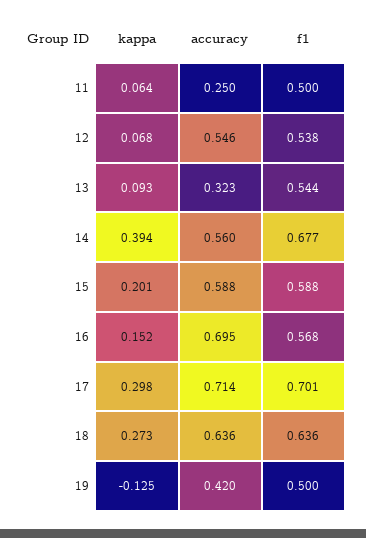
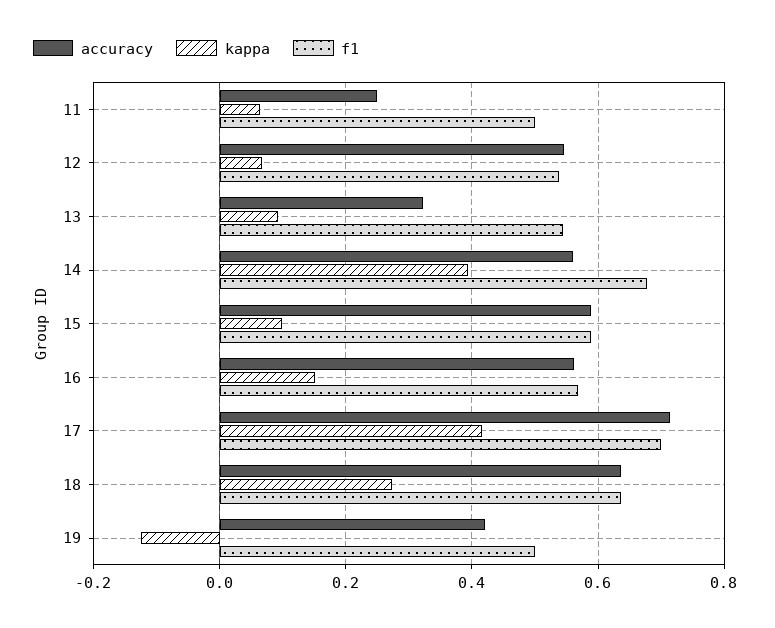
  {
    "kappa": {
      "11": 0.064,
      "12": 0.068,
      "13": 0.093,
      "14": 0.394,
-     "15": 0.201,
+     "15": 0.1,
      "16": 0.152,
-     "17": 0.298,
+     "17": 0.42,
      "18": 0.273,
      "19": -0.125
    },
    "accuracy": {
      "11": 0.25,
      "12": 0.546,
      "13": 0.323,
      "14": 0.56,
      "15": 0.588,
-     "16": 0.695,
+     "16": 0.56,
      "17": 0.714,
      "18": 0.636,
      "19": 0.42
    },
    "f1": {
      "11": 0.5,
      "12": 0.538,
      "13": 0.544,
      "14": 0.677,
      "15": 0.588,
      "16": 0.568,
      "17": 0.701,
      "18": 0.636,
      "19": 0.5
    }
  }

